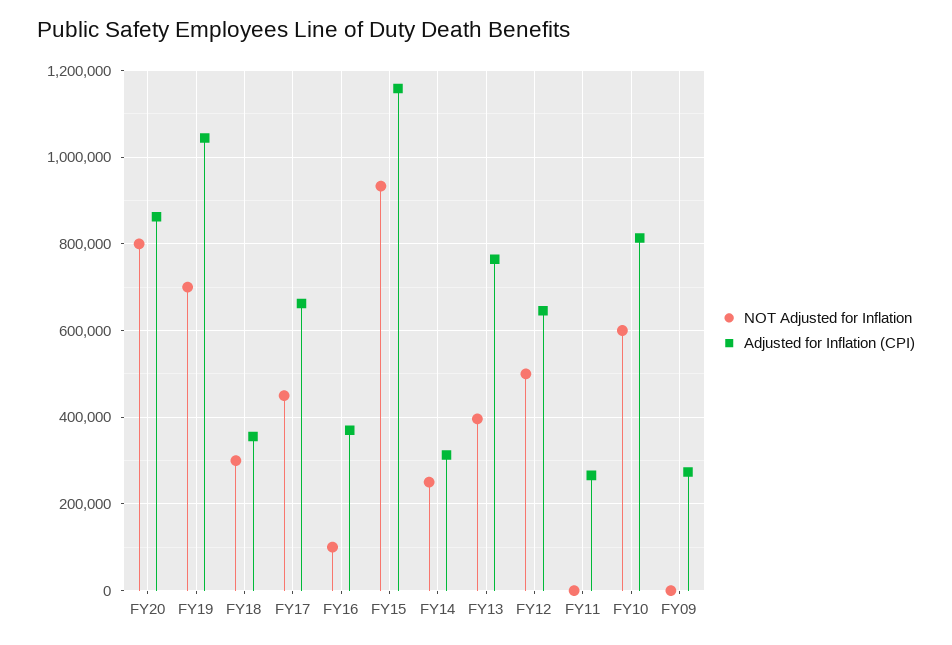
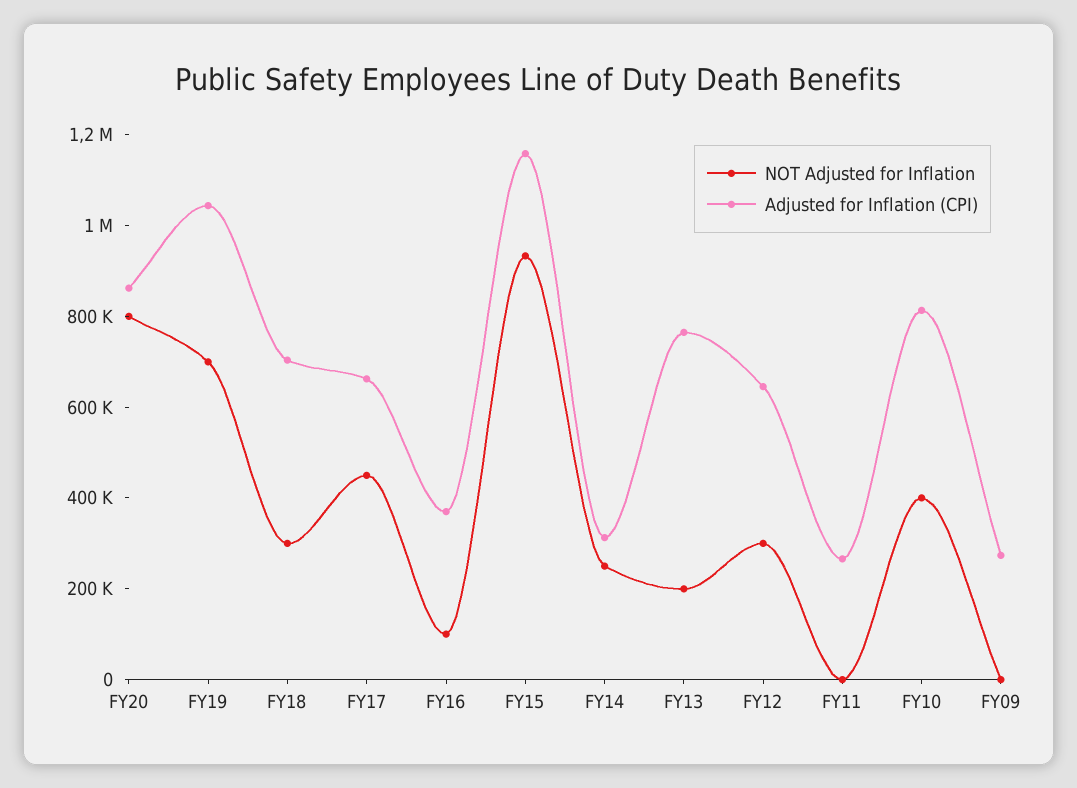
  {
    "NOT Adjusted for Inflation": {
      "FY20": 800000,
      "FY19": 700000,
      "FY18": 300000,
      "FY17": 460000,
      "FY16": 100000,
      "FY15": 940000,
      "FY14": 260000,
-     "FY13": 400000,
+     "FY13": 200000,
-     "FY12": 500000,
+     "FY12": 300000,
      "FY11": 0,
-     "FY10": 600000,
+     "FY10": 400000,
      "FY09": 0
    },
    "Adjusted for Inflation (CPI)": {
      "FY20": 860000,
      "FY19": 1040000,
-     "FY18": 360000,
+     "FY18": 700000,
      "FY17": 660000,
      "FY16": 360000,
      "FY15": 1160000,
      "FY14": 320000,
      "FY13": 760000,
      "FY12": 640000,
      "FY11": 260000,
      "FY10": 820000,
      "FY09": 280000
    }
  }

